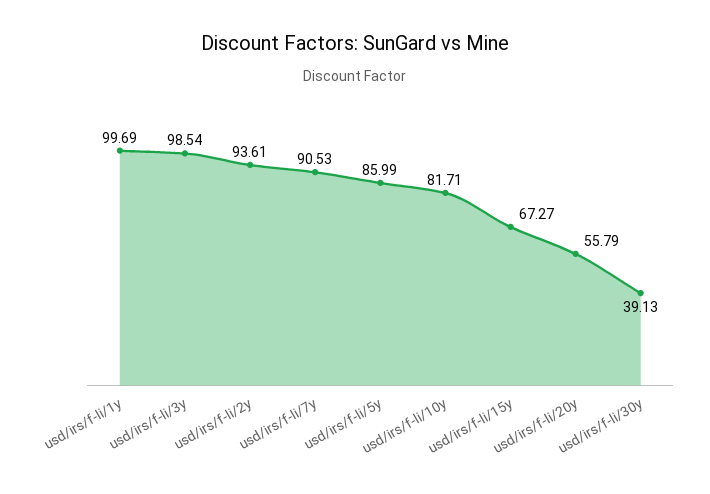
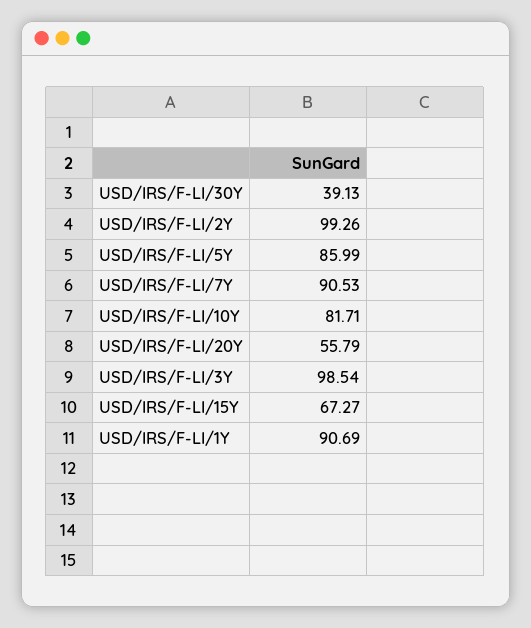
  {
-   "usd/irs/f-li/1y": 99.69,
+   "usd/irs/f-li/1y": 90.69,
    "usd/irs/f-li/3y": 98.54,
-   "usd/irs/f-li/2y": 93.61,
+   "usd/irs/f-li/2y": 99.26,
    "usd/irs/f-li/7y": 90.53,
    "usd/irs/f-li/5y": 85.99,
    "usd/irs/f-li/10y": 81.71,
    "usd/irs/f-li/15y": 67.27,
    "usd/irs/f-li/20y": 55.79,
    "usd/irs/f-li/30y": 39.13
  }

